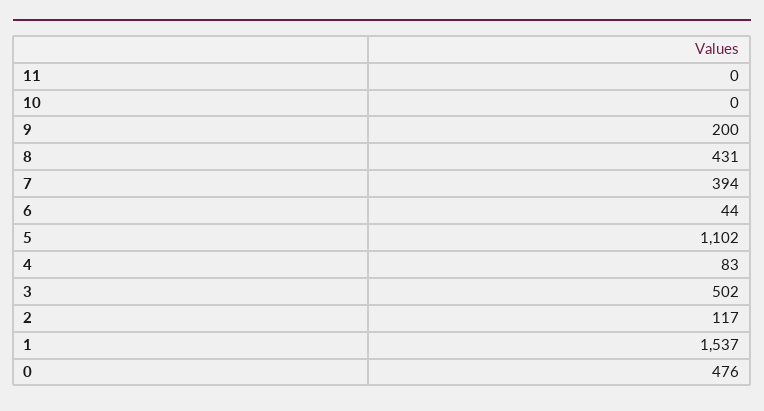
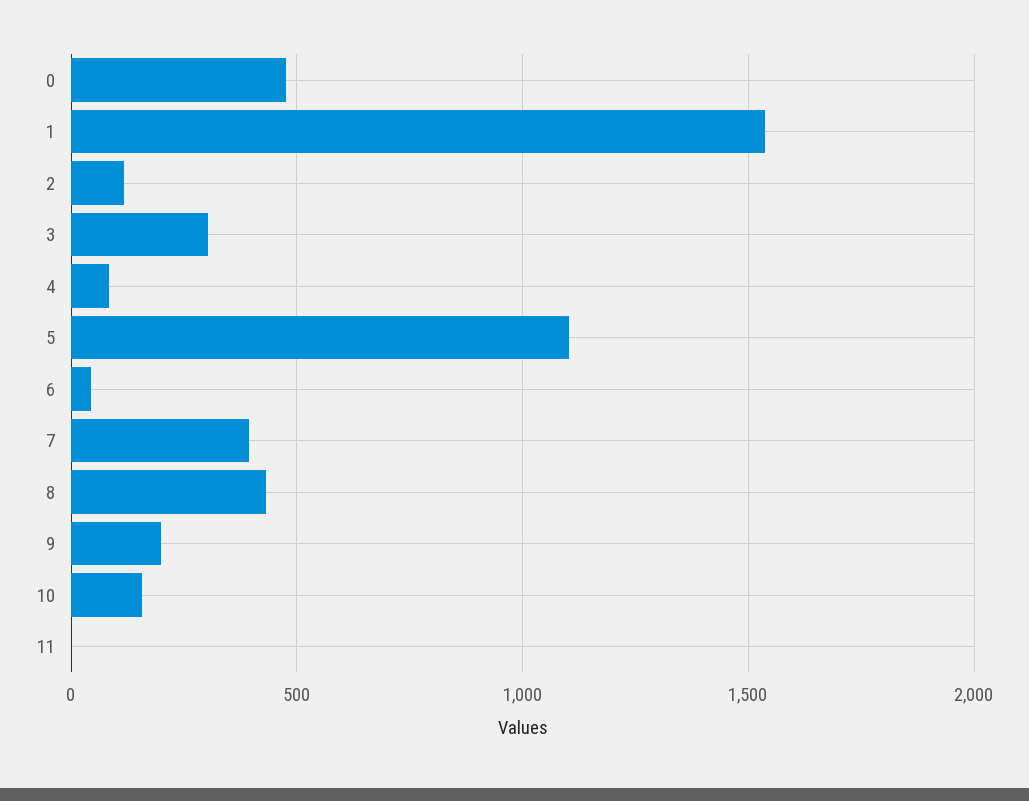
  {
    "11": 0,
-   "10": 0,
+   "10": 150,
    "9": 200,
    "8": 431,
    "7": 394,
    "6": 44,
    "5": 1102,
    "4": 83,
-   "3": 502,
+   "3": 300,
    "2": 117,
    "1": 1537,
    "0": 476
  }

